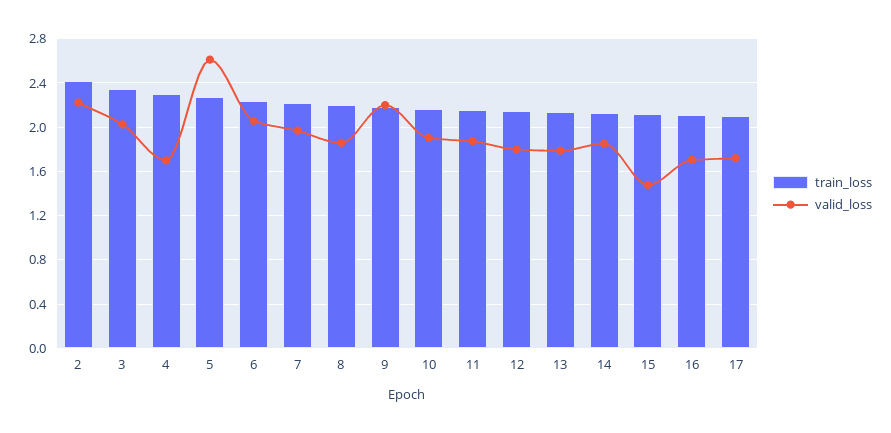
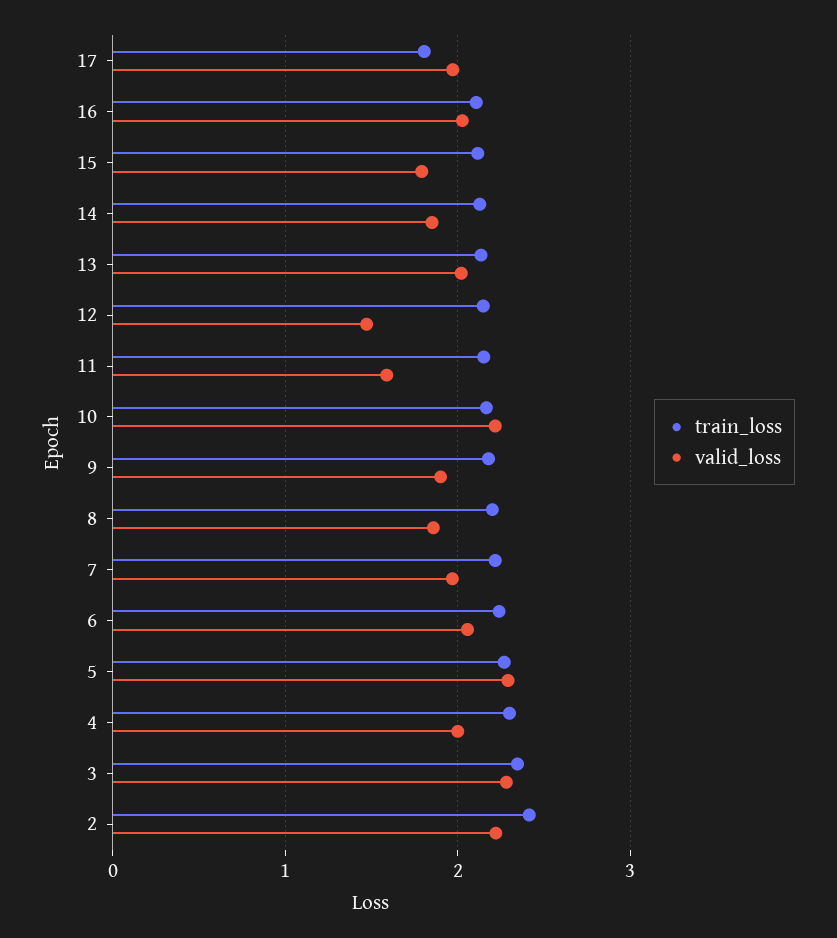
  {
    "train_loss": {
      "2": 2.4,
      "3": 2.3,
      "4": 2.3,
      "5": 2.3,
      "6": 2.2,
      "7": 2.2,
      "8": 2.2,
      "9": 2.2,
      "10": 2.2,
      "11": 2.2,
      "12": 2.1,
      "13": 2.1,
      "14": 2.1,
      "15": 2.1,
      "16": 2.1,
-     "17": 2.1
+     "17": 1.8
    },
    "valid_loss": {
      "2": 2.2,
-     "3": 2,
+     "3": 2.3,
-     "4": 1.7,
+     "4": 2,
-     "5": 2.6,
+     "5": 2.3,
      "6": 2.1,
      "7": 2,
      "8": 1.9,
-     "9": 2.2,
+     "9": 1.9,
-     "10": 1.9,
+     "10": 2.2,
-     "11": 1.9,
+     "11": 1.6,
-     "12": 1.8,
+     "12": 1.5,
-     "13": 1.8,
+     "13": 2,
      "14": 1.9,
-     "15": 1.5,
+     "15": 1.8,
-     "16": 1.7,
+     "16": 2,
-     "17": 1.7
+     "17": 2
    }
  }

